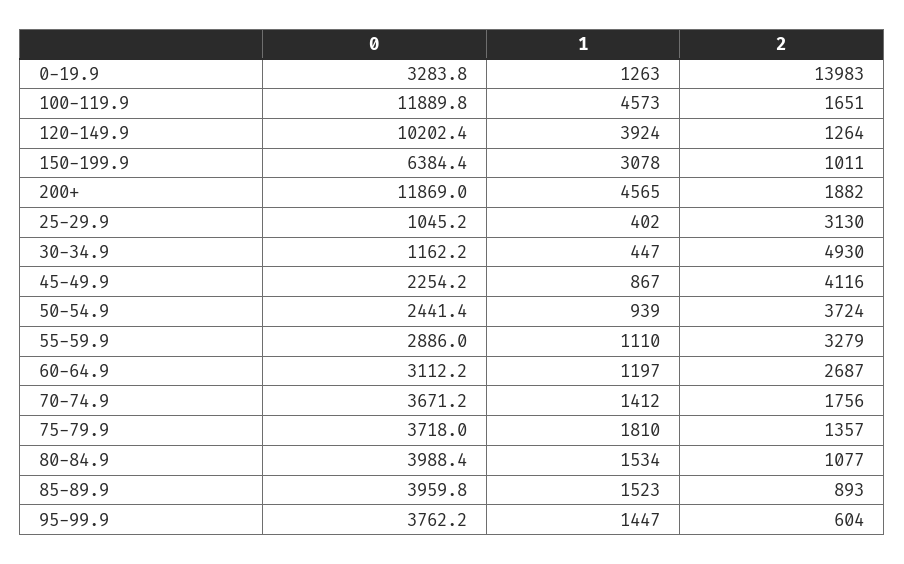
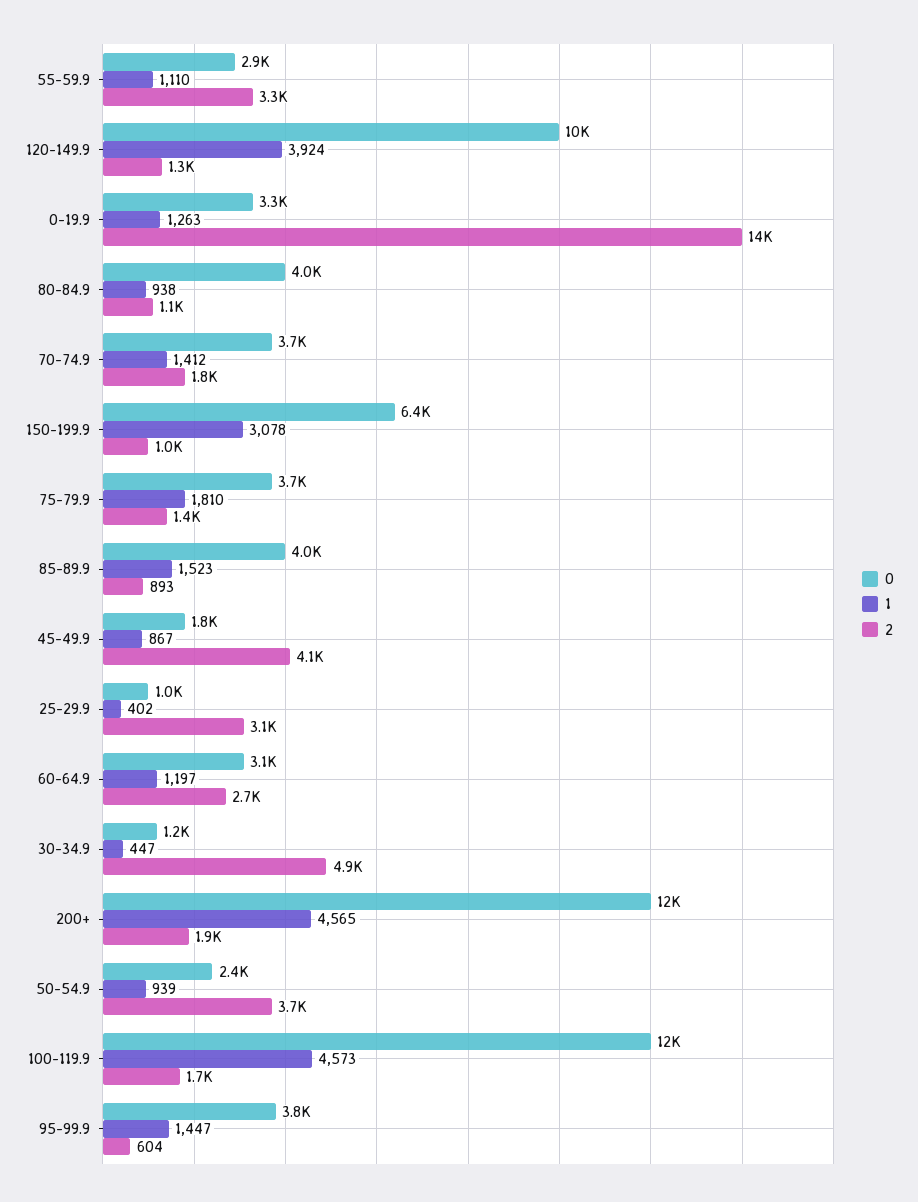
  {
    "0": {
      "0-19.9": 3283.8,
      "100-119.9": 11889.8,
      "120-149.9": 10202.4,
      "150-199.9": 6384.4,
      "200+": 11869,
      "25-29.9": 1045.2,
      "30-34.9": 1162.2,
-     "45-49.9": 2254.2,
+     "45-49.9": 1800,
      "50-54.9": 2441.4,
      "55-59.9": 2886,
      "60-64.9": 3112.2,
      "70-74.9": 3671.2,
      "75-79.9": 3718,
      "80-84.9": 3988.4,
      "85-89.9": 3959.8,
      "95-99.9": 3762.2
    },
    "1": {
      "0-19.9": 1263,
      "100-119.9": 4573,
      "120-149.9": 3924,
      "150-199.9": 3078,
      "200+": 4565,
      "25-29.9": 402,
      "30-34.9": 447,
      "45-49.9": 867,
      "50-54.9": 939,
      "55-59.9": 1110,
      "60-64.9": 1197,
      "70-74.9": 1412,
      "75-79.9": 1810,
-     "80-84.9": 1534,
+     "80-84.9": 938,
      "85-89.9": 1523,
      "95-99.9": 1447
    },
    "2": {
      "0-19.9": 13983,
      "100-119.9": 1651,
      "120-149.9": 1264,
      "150-199.9": 1011,
      "200+": 1882,
      "25-29.9": 3130,
      "30-34.9": 4930,
      "45-49.9": 4116,
      "50-54.9": 3724,
      "55-59.9": 3279,
      "60-64.9": 2687,
      "70-74.9": 1756,
      "75-79.9": 1357,
      "80-84.9": 1077,
      "85-89.9": 893,
      "95-99.9": 604
    }
  }

